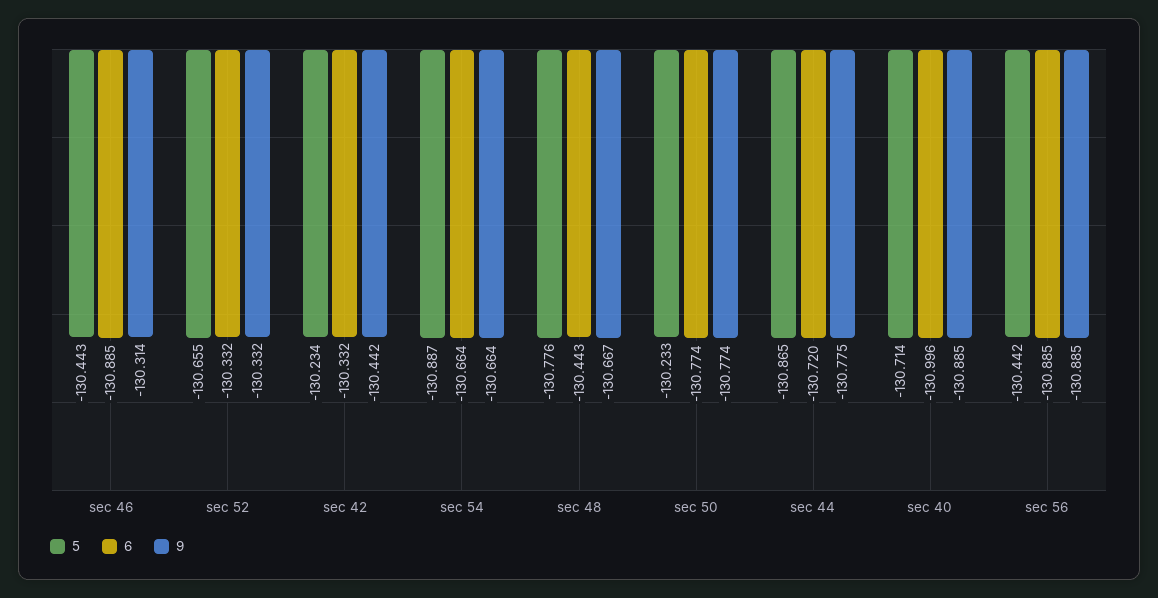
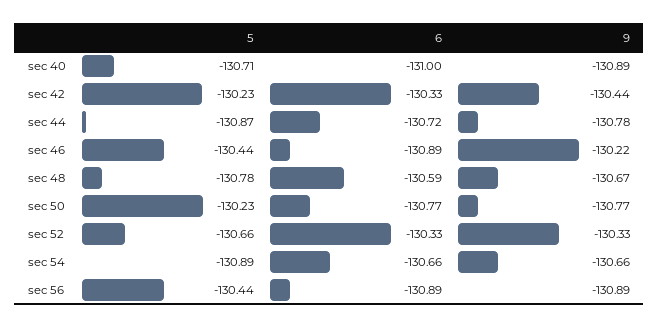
  {
    "5": {
      "sec 46": -130.443,
      "sec 52": -130.655,
      "sec 42": -130.234,
      "sec 54": -130.887,
      "sec 48": -130.776,
      "sec 50": -130.233,
      "sec 44": -130.865,
      "sec 40": -130.714,
      "sec 56": -130.442
    },
    "6": {
      "sec 46": -130.885,
      "sec 52": -130.332,
      "sec 42": -130.332,
      "sec 54": -130.664,
-     "sec 48": -130.443,
+     "sec 48": -130.59,
      "sec 50": -130.774,
      "sec 44": -130.72,
      "sec 40": -130.996,
      "sec 56": -130.885
    },
    "9": {
-     "sec 46": -130.314,
+     "sec 46": -130.22,
      "sec 52": -130.332,
      "sec 42": -130.442,
      "sec 54": -130.664,
      "sec 48": -130.667,
      "sec 50": -130.774,
      "sec 44": -130.775,
      "sec 40": -130.885,
      "sec 56": -130.885
    }
  }

